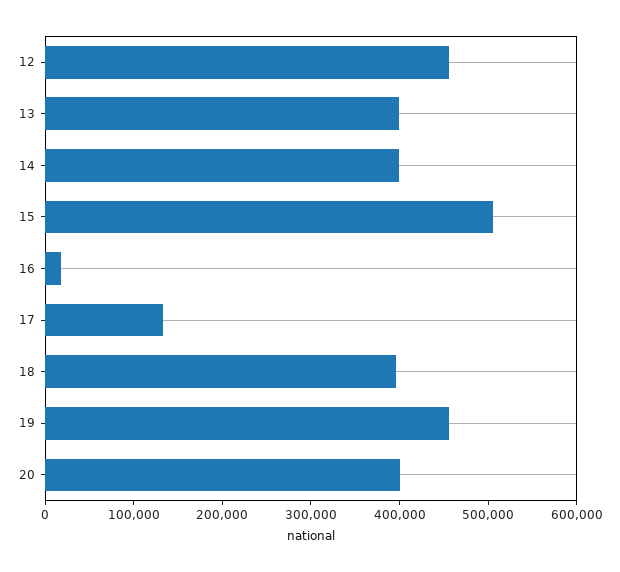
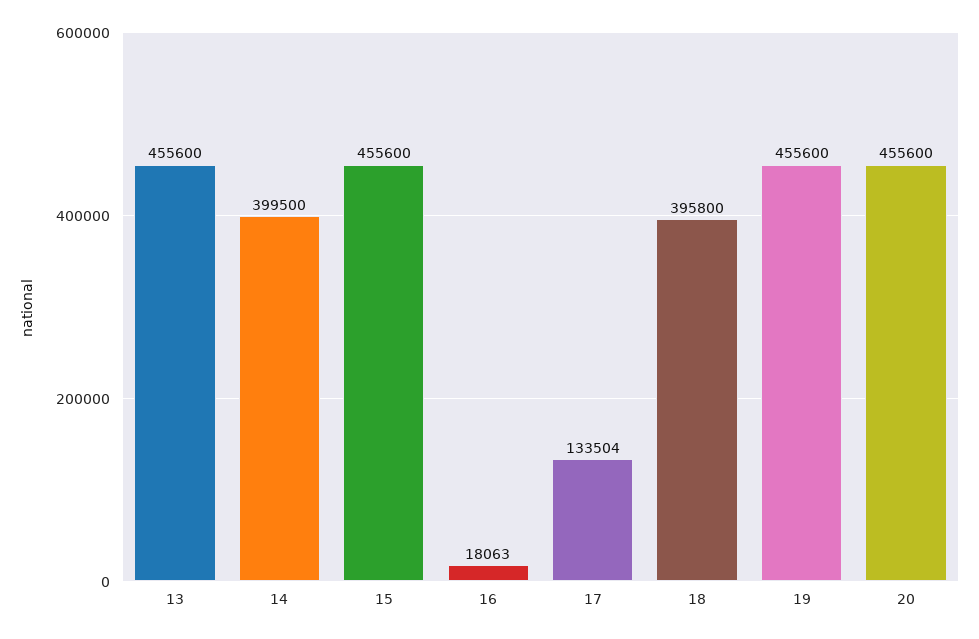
  {
-   "12": 460000,
-   "13": 400000,
+   "13": 455600,
    "14": 399500,
-   "15": 500000,
+   "15": 455600,
    "16": 18063,
    "17": 133504,
    "18": 395800,
    "19": 455600,
-   "20": 400000
+   "20": 455600
  }

